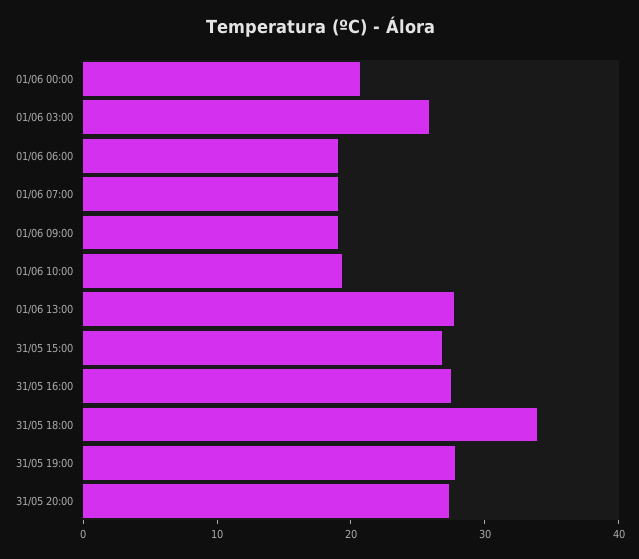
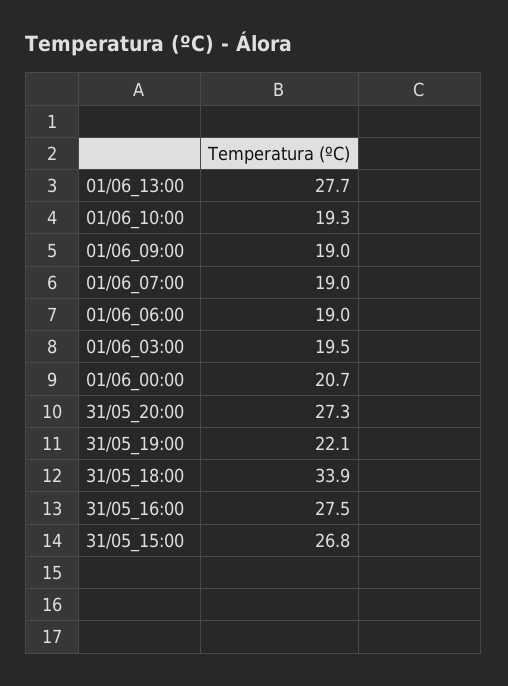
  {
    "01/06 00:00": 20.7,
-   "01/06 03:00": 26,
+   "01/06 03:00": 19.5,
    "01/06 06:00": 19,
    "01/06 07:00": 19,
    "01/06 09:00": 19,
    "01/06 10:00": 19.3,
    "01/06 13:00": 27.7,
    "31/05 15:00": 26.8,
    "31/05 16:00": 27.5,
    "31/05 18:00": 33.9,
-   "31/05 19:00": 28,
+   "31/05 19:00": 22.1,
    "31/05 20:00": 27.3
  }

